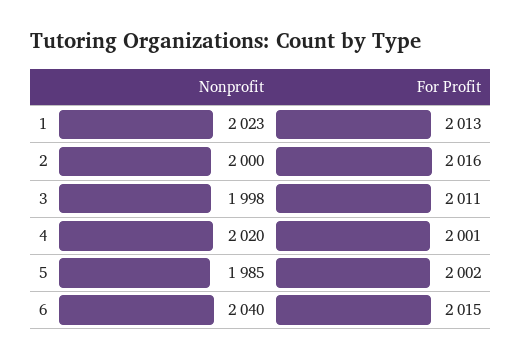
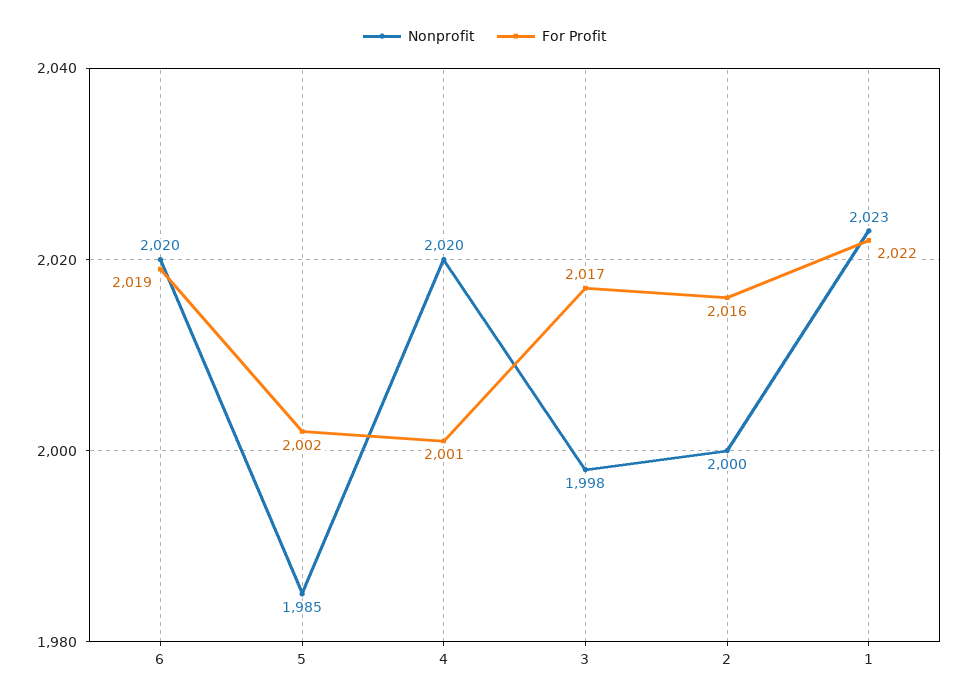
  {
    "Nonprofit": {
      "1": 2023,
      "2": 2000,
      "3": 1998,
      "4": 2020,
      "5": 1985,
-     "6": 2040
+     "6": 2020
    },
    "For Profit": {
-     "1": 2013,
+     "1": 2022,
      "2": 2016,
-     "3": 2011,
+     "3": 2017,
      "4": 2001,
      "5": 2002,
-     "6": 2015
+     "6": 2019
    }
  }

